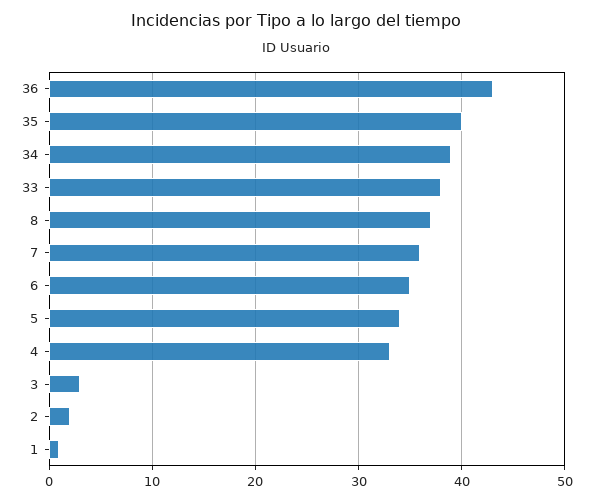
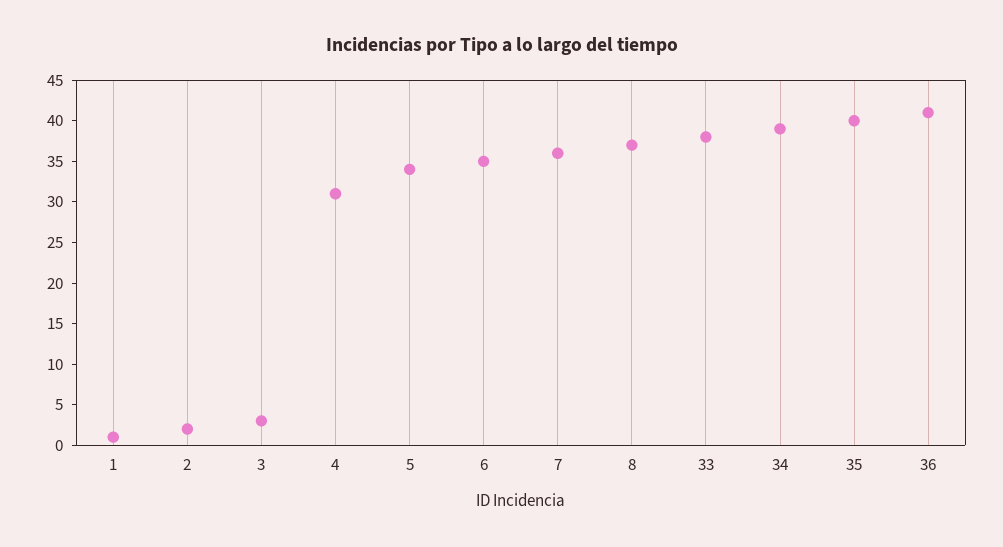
  {
-   "36": 43,
+   "36": 41,
    "35": 40,
    "34": 39,
    "33": 38,
    "8": 37,
    "7": 36,
    "6": 35,
    "5": 34,
-   "4": 33,
+   "4": 31,
    "3": 3,
    "2": 2,
    "1": 1
  }

